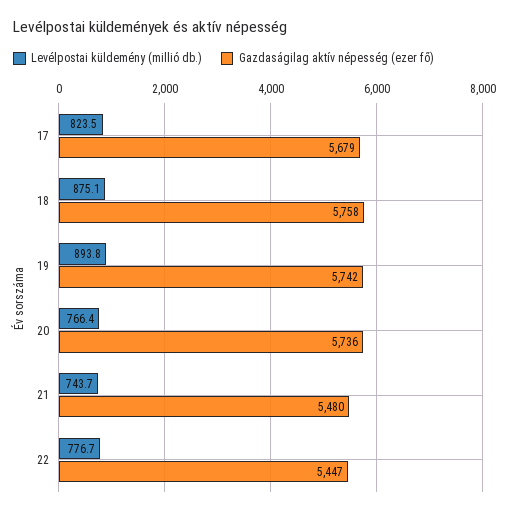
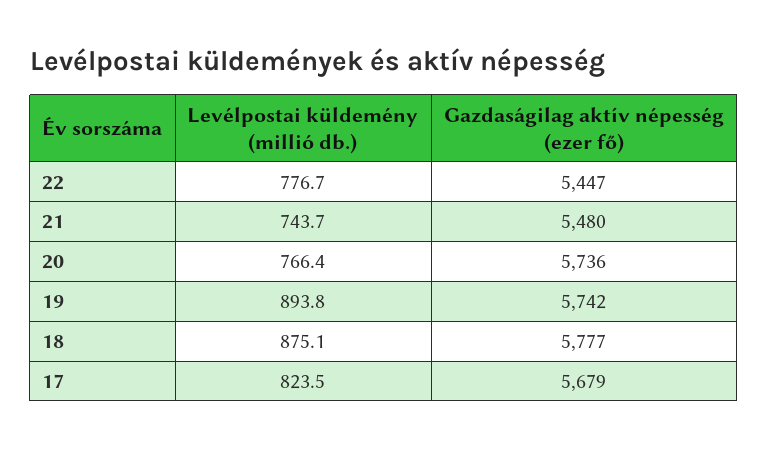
  {
    "Levélpostai küldemény (millió db.)": {
      "17": 823.5,
      "18": 875.1,
      "19": 893.8,
      "20": 766.4,
      "21": 743.7,
      "22": 776.7
    },
    "Gazdaságilag aktív népesség (ezer fő)": {
      "17": 5679,
-     "18": 5758,
+     "18": 5777,
      "19": 5742,
      "20": 5736,
      "21": 5480,
      "22": 5447
    }
  }

